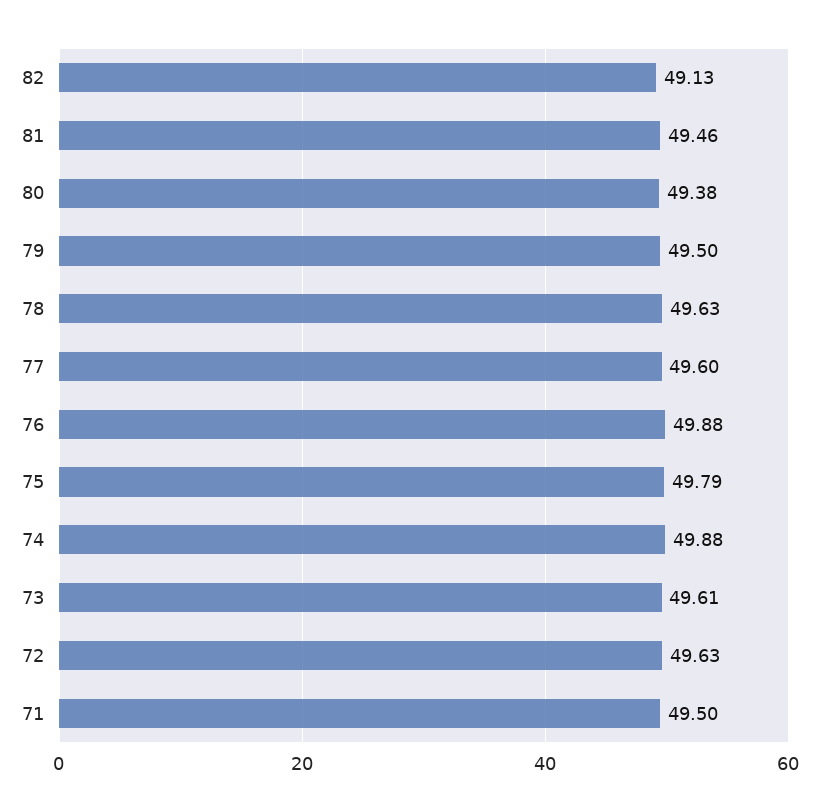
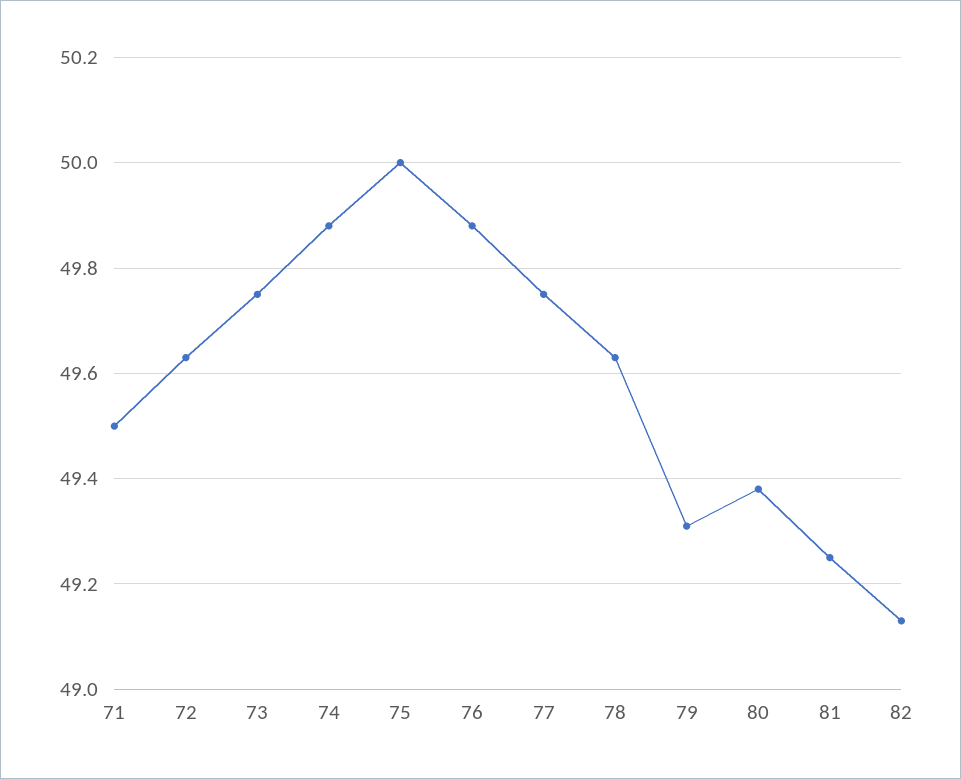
  {
    "82": 49.13,
-   "81": 49.46,
+   "81": 49.25,
    "80": 49.38,
-   "79": 49.5,
+   "79": 49.3,
    "78": 49.63,
-   "77": 49.6,
+   "77": 49.75,
    "76": 49.88,
-   "75": 49.79,
+   "75": 50,
    "74": 49.88,
-   "73": 49.61,
+   "73": 49.75,
    "72": 49.63,
    "71": 49.5
  }

